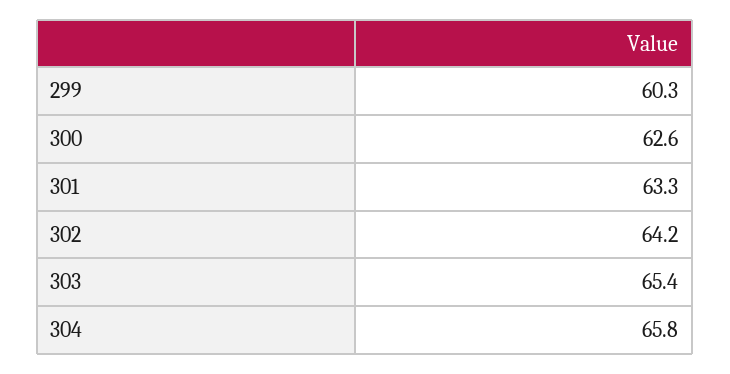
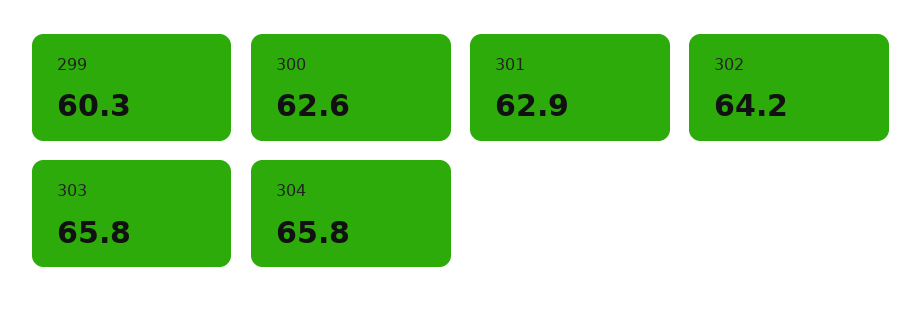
  {
    "299": 60.3,
    "300": 62.6,
-   "301": 63.3,
+   "301": 62.9,
    "302": 64.2,
-   "303": 65.4,
+   "303": 65.8,
    "304": 65.8
  }

